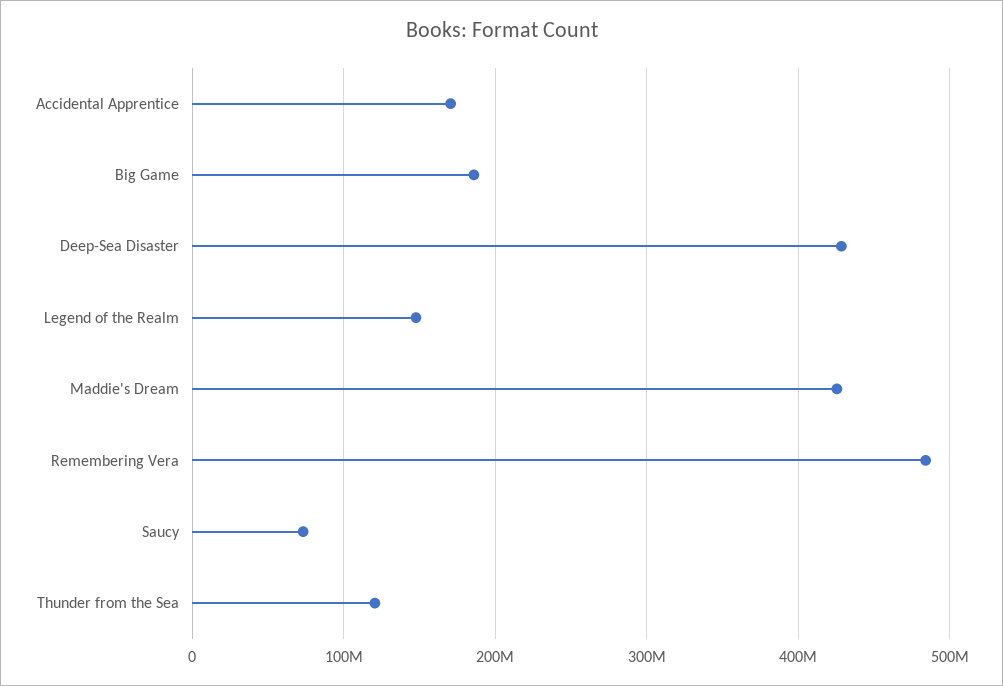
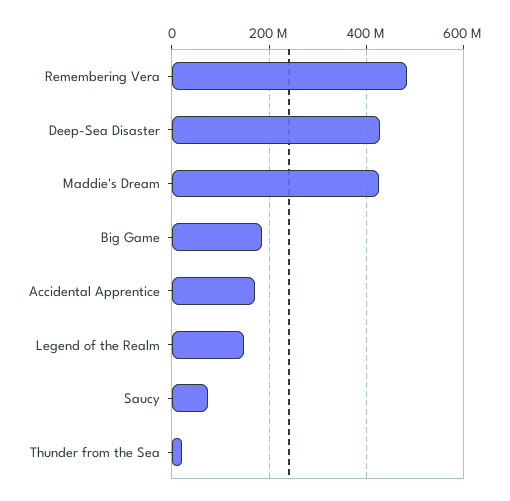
  {
    "Accidental Apprentice": 170000000,
    "Big Game": 190000000,
    "Deep-Sea Disaster": 430000000,
    "Legend of the Realm": 150000000,
    "Maddie's Dream": 430000000,
    "Remembering Vera": 480000000,
    "Saucy": 70000000,
-   "Thunder from the Sea": 120000000
+   "Thunder from the Sea": 20000000
  }

